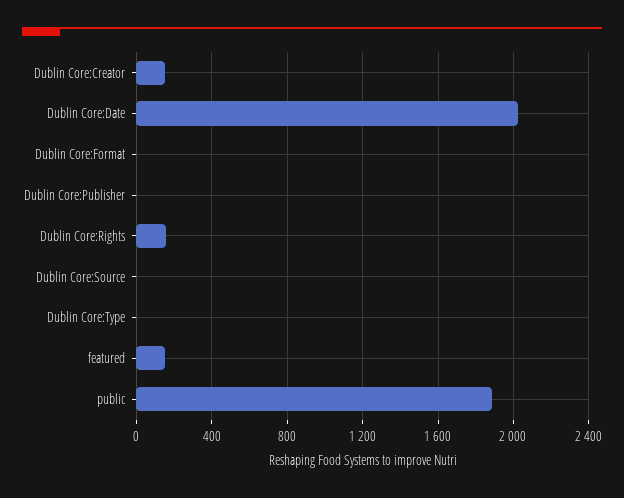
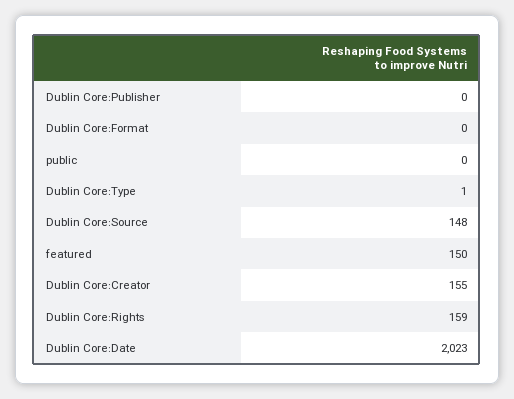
  {
    "Dublin Core:Creator": 155,
    "Dublin Core:Date": 2023,
    "Dublin Core:Format": 0,
    "Dublin Core:Publisher": 0,
    "Dublin Core:Rights": 159,
-   "Dublin Core:Source": 0,
+   "Dublin Core:Source": 148,
    "Dublin Core:Type": 1,
    "featured": 150,
-   "public": 1900
+   "public": 0
  }

